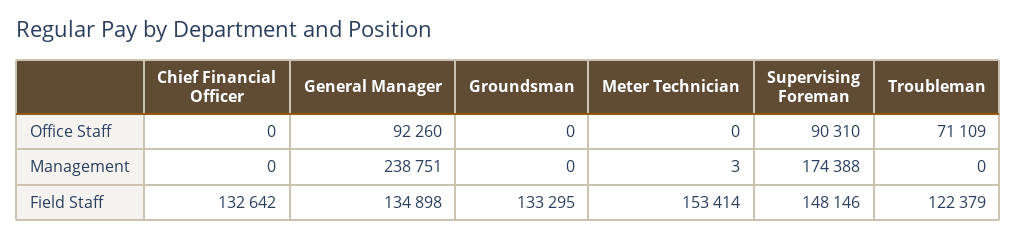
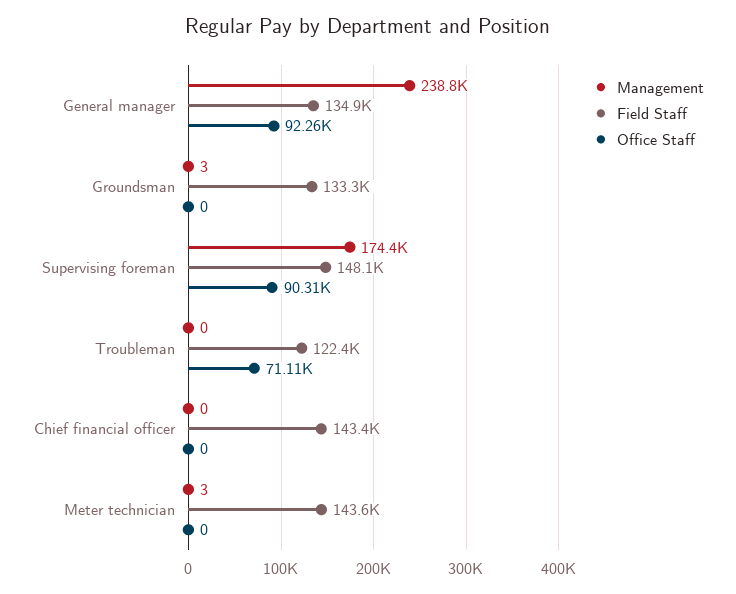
  {
    "Office Staff": {
      "Chief Financial Officer": 0,
      "General Manager": 92260,
      "Groundsman": 0,
      "Meter Technician": 0,
      "Supervising Foreman": 90310,
      "Troubleman": 71109
    },
    "Management": {
      "Chief Financial Officer": 0,
      "General Manager": 238751,
-     "Groundsman": 0,
+     "Groundsman": 3,
      "Meter Technician": 3,
      "Supervising Foreman": 174388,
      "Troubleman": 0
    },
    "Field Staff": {
-     "Chief Financial Officer": 132642,
+     "Chief Financial Officer": 143400,
      "General Manager": 134898,
      "Groundsman": 133295,
-     "Meter Technician": 153414,
+     "Meter Technician": 143600,
      "Supervising Foreman": 148146,
      "Troubleman": 122379
    }
  }

